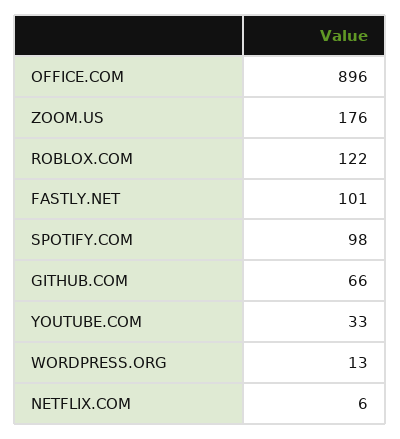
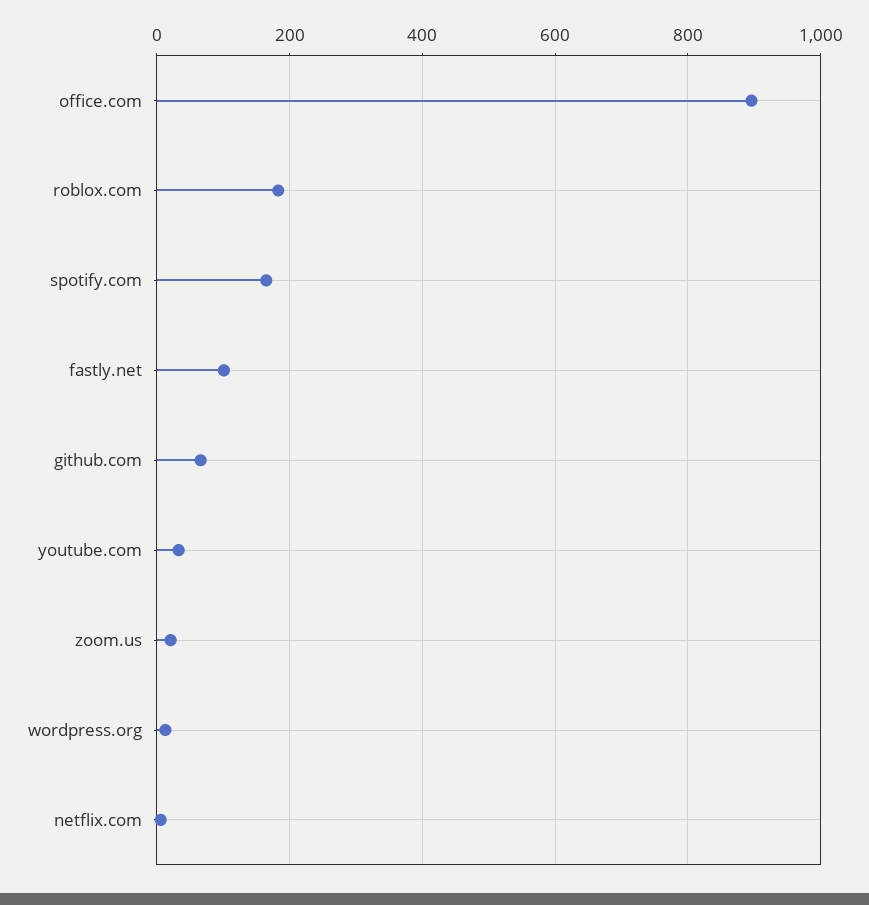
  {
    "OFFICE.COM": 896,
-   "ZOOM.US": 176,
+   "ZOOM.US": 20,
-   "ROBLOX.COM": 122,
+   "ROBLOX.COM": 180,
    "FASTLY.NET": 101,
-   "SPOTIFY.COM": 98,
+   "SPOTIFY.COM": 160,
    "GITHUB.COM": 66,
    "YOUTUBE.COM": 33,
    "WORDPRESS.ORG": 13,
    "NETFLIX.COM": 6
  }

